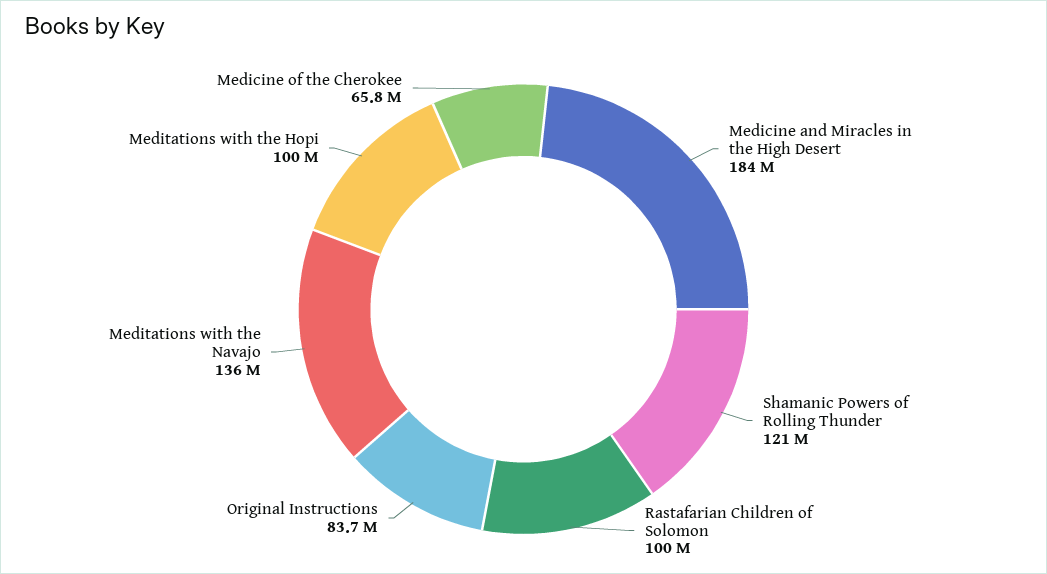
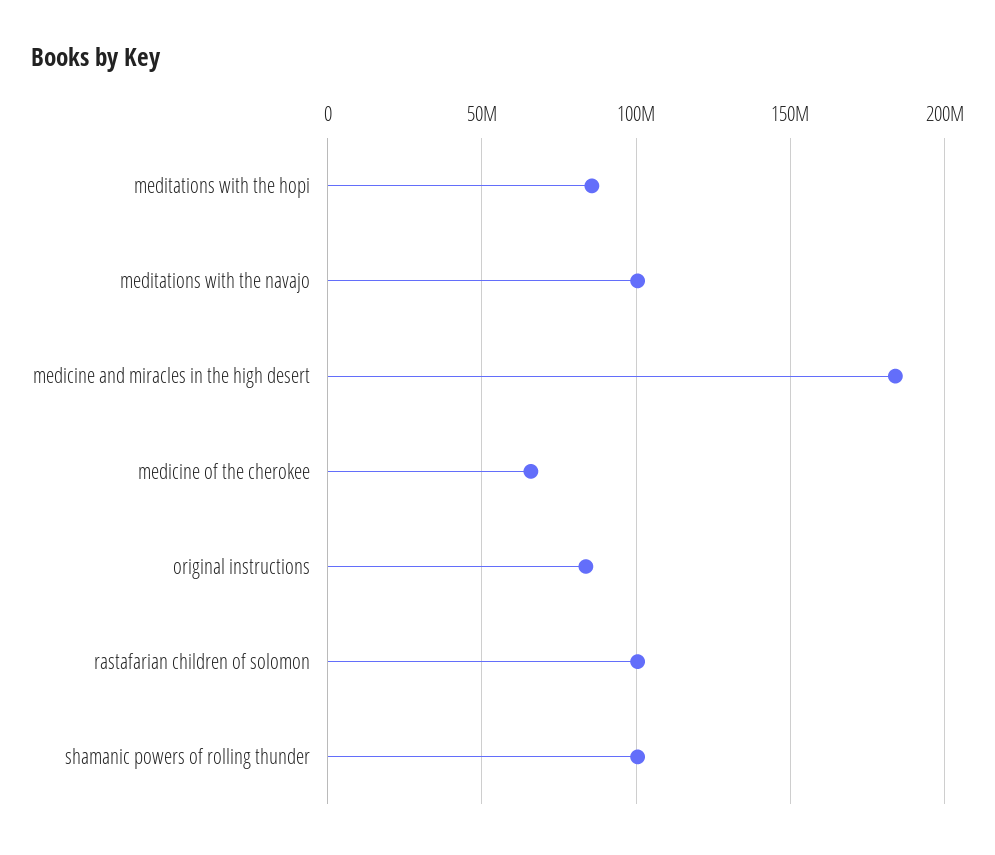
  {
    "Medicine and Miracles in the High Desert": 184000000,
-   "Shamanic Powers of Rolling Thunder": 121000000,
+   "Shamanic Powers of Rolling Thunder": 100000000,
    "Rastafarian Children of Solomon": 100000000,
    "Original Instructions": 83700000,
-   "Meditations with the Navajo": 136000000,
+   "Meditations with the Navajo": 100000000,
-   "Meditations with the Hopi": 100000000,
+   "Meditations with the Hopi": 85000000,
    "Medicine of the Cherokee": 65800000
  }

